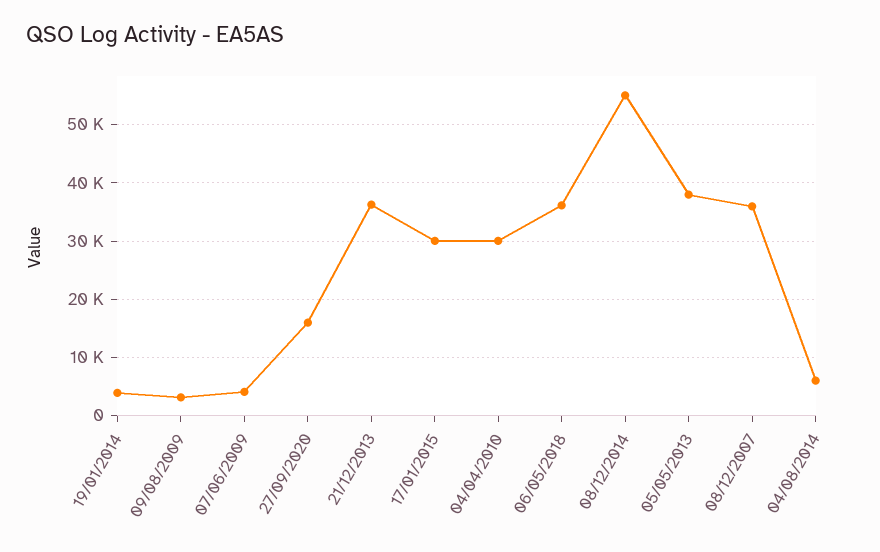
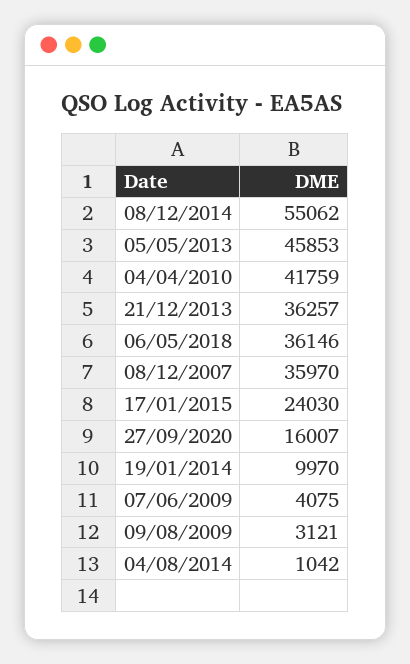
  {
-   "19/01/2014": 4000,
+   "19/01/2014": 9970,
    "09/08/2009": 3121,
    "07/06/2009": 4075,
    "27/09/2020": 16007,
    "21/12/2013": 36257,
-   "17/01/2015": 30000,
+   "17/01/2015": 24030,
-   "04/04/2010": 30000,
+   "04/04/2010": 41759,
    "06/05/2018": 36146,
    "08/12/2014": 55062,
-   "05/05/2013": 38000,
+   "05/05/2013": 45853,
    "08/12/2007": 35970,
-   "04/08/2014": 6000
+   "04/08/2014": 1042
  }

